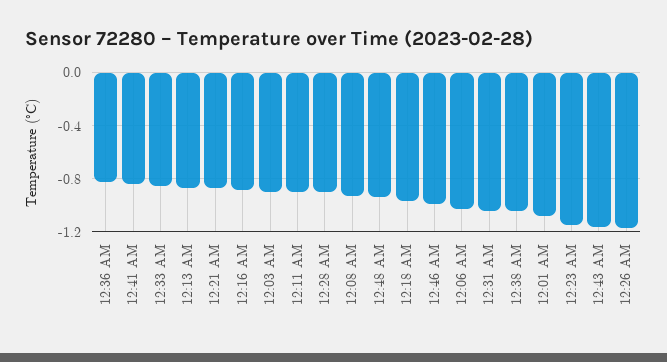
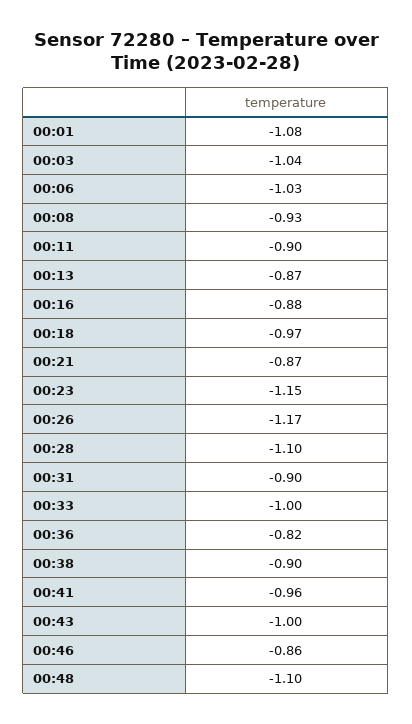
  {
    "12:36 AM": -0.82,
-   "12:41 AM": -0.85,
+   "12:41 AM": -0.96,
-   "12:33 AM": -0.85,
+   "12:33 AM": -1,
    "12:13 AM": -0.87,
    "12:21 AM": -0.87,
    "12:16 AM": -0.88,
-   "12:03 AM": -0.9,
+   "12:03 AM": -1.04,
    "12:11 AM": -0.9,
-   "12:28 AM": -0.9,
+   "12:28 AM": -1.1,
    "12:08 AM": -0.93,
-   "12:48 AM": -0.95,
+   "12:48 AM": -1.1,
    "12:18 AM": -0.97,
-   "12:46 AM": -1,
+   "12:46 AM": -0.86,
    "12:06 AM": -1.03,
-   "12:31 AM": -1.05,
+   "12:31 AM": -0.9,
-   "12:38 AM": -1.05,
+   "12:38 AM": -0.9,
    "12:01 AM": -1.08,
    "12:23 AM": -1.15,
-   "12:43 AM": -1.15,
+   "12:43 AM": -1,
    "12:26 AM": -1.17
  }

